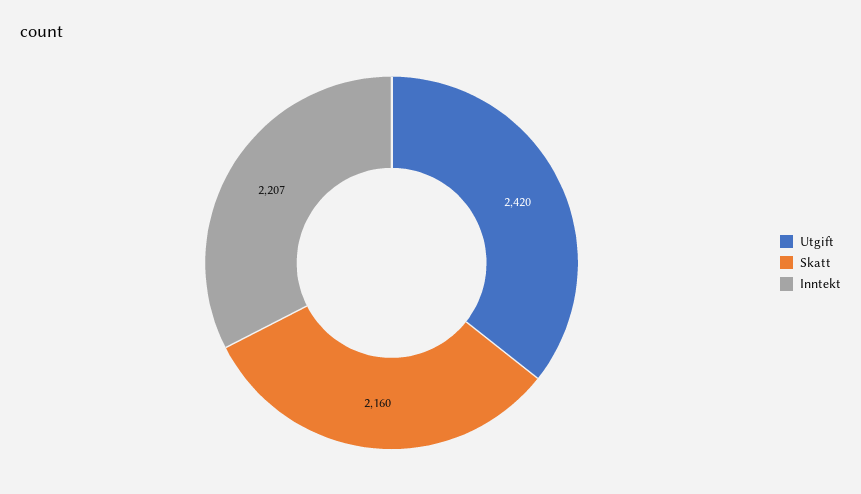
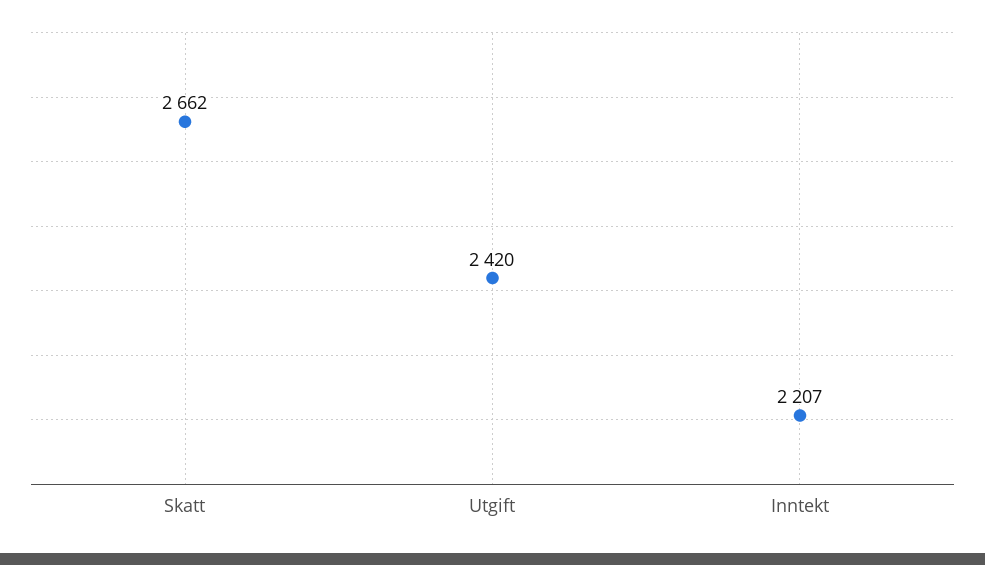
  {
    "Utgift": 2420,
-   "Skatt": 2160,
+   "Skatt": 2662,
    "Inntekt": 2207
  }

